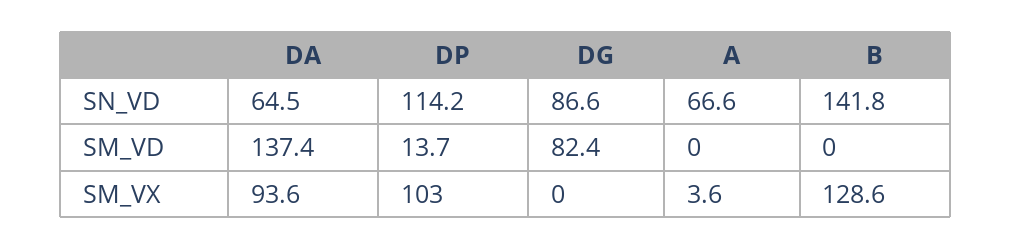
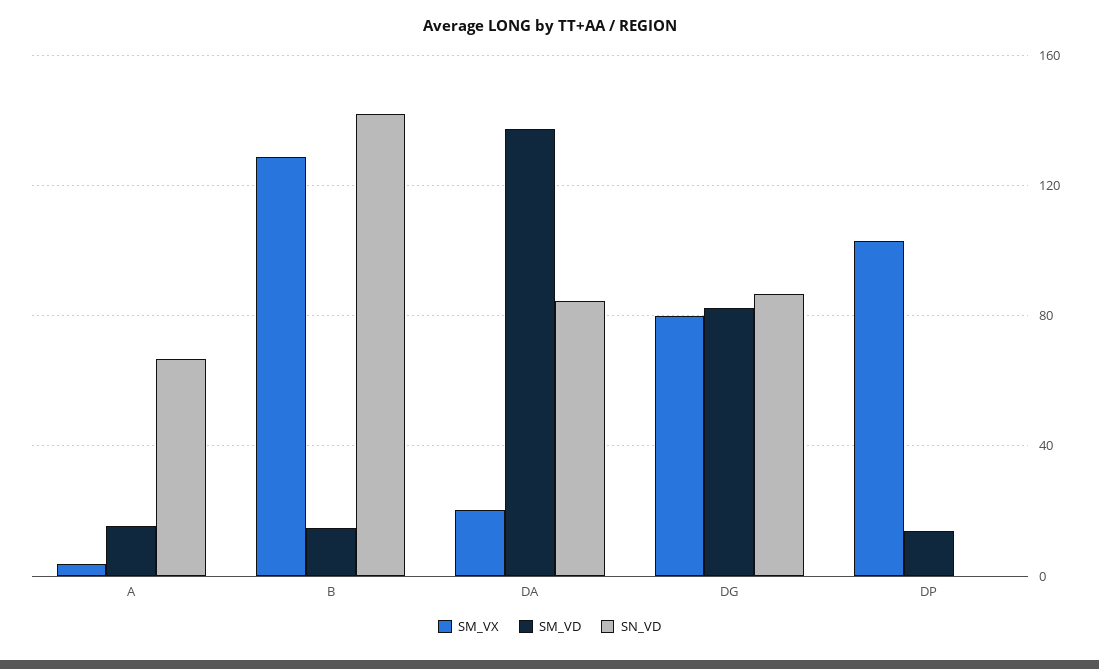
  {
    "SN_VD": {
-     "DA": 64.5,
+     "DA": 85,
-     "DP": 114.2,
+     "DP": 0,
      "DG": 86.6,
      "A": 66.6,
      "B": 141.8
    },
    "SM_VD": {
      "DA": 137.4,
      "DP": 13.7,
      "DG": 82.4,
-     "A": 0,
+     "A": 15,
-     "B": 0
+     "B": 15
    },
    "SM_VX": {
-     "DA": 93.6,
+     "DA": 20,
      "DP": 103,
-     "DG": 0,
+     "DG": 80,
      "A": 3.6,
      "B": 128.6
    }
  }

